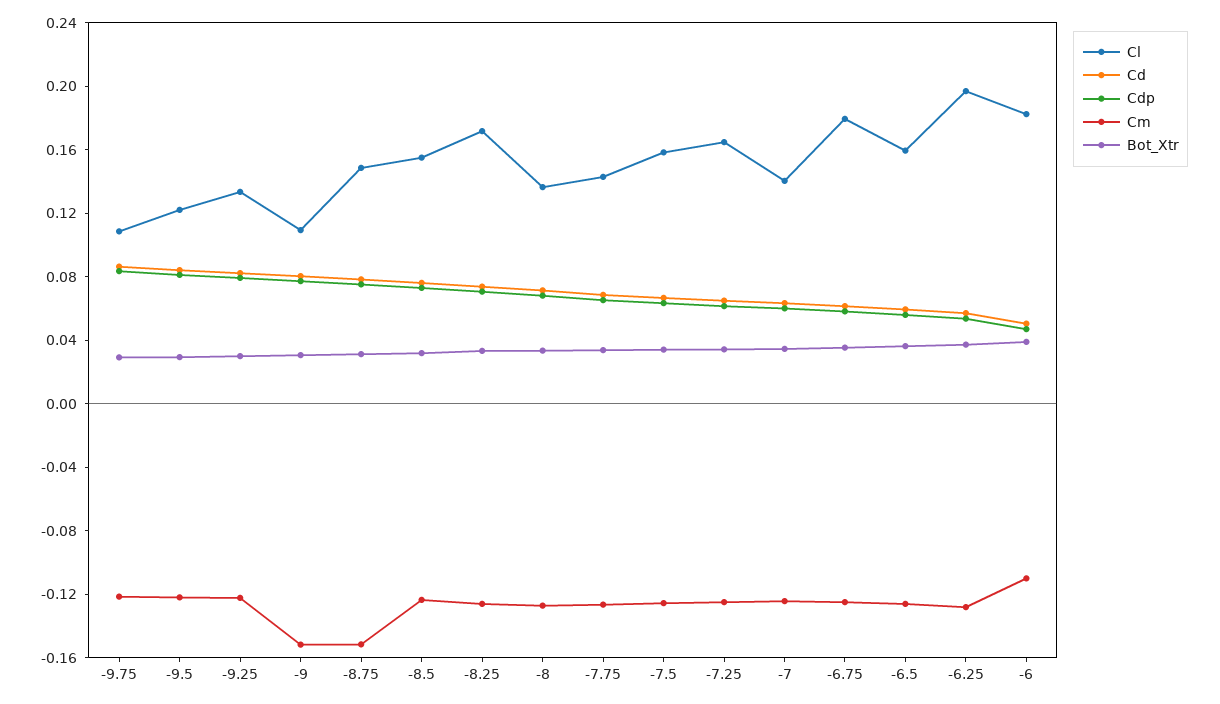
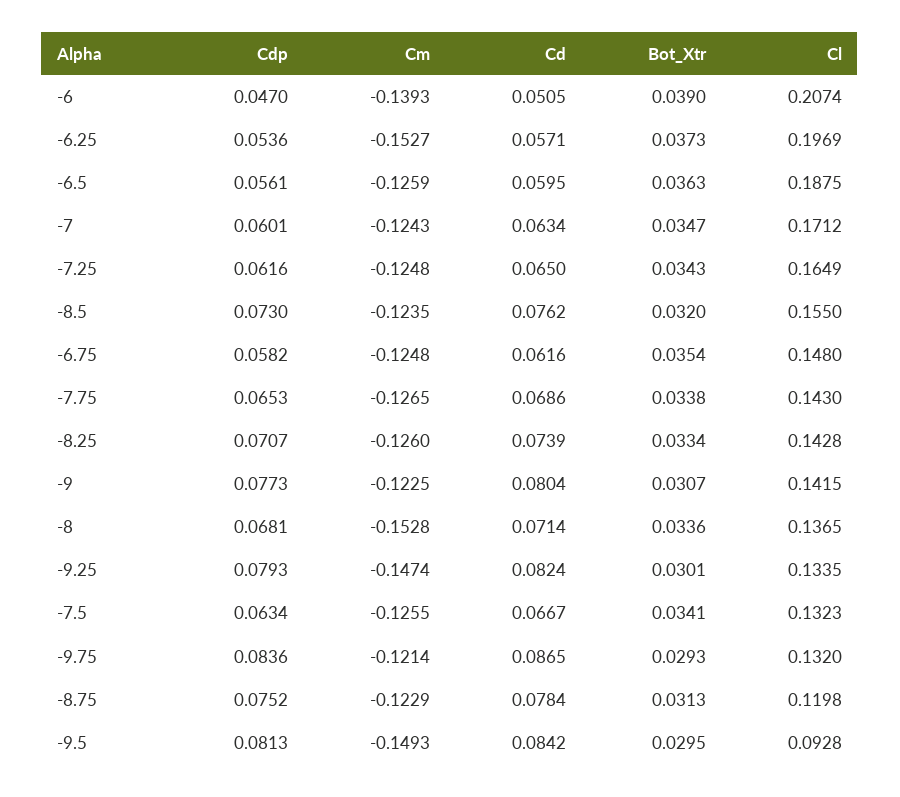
  {
    "Cl": {
-     "-9.75": 0.11,
+     "-9.75": 0.132,
-     "-9.5": 0.12,
+     "-9.5": 0.0928,
      "-9.25": 0.1335,
-     "-9": 0.11,
+     "-9": 0.1415,
-     "-8.75": 0.15,
+     "-8.75": 0.1198,
      "-8.5": 0.155,
-     "-8.25": 0.17,
+     "-8.25": 0.1428,
      "-8": 0.1365,
      "-7.75": 0.143,
-     "-7.5": 0.16,
+     "-7.5": 0.1323,
      "-7.25": 0.1649,
-     "-7": 0.14,
+     "-7": 0.1712,
-     "-6.75": 0.18,
+     "-6.75": 0.148,
-     "-6.5": 0.16,
+     "-6.5": 0.1875,
      "-6.25": 0.1969,
-     "-6": 0.18
+     "-6": 0.2074
    },
    "Cd": {
      "-9.75": 0.0865,
      "-9.5": 0.0842,
      "-9.25": 0.0824,
      "-9": 0.0804,
      "-8.75": 0.0784,
      "-8.5": 0.0762,
      "-8.25": 0.0739,
      "-8": 0.0714,
      "-7.75": 0.0686,
      "-7.5": 0.0667,
      "-7.25": 0.065,
      "-7": 0.0634,
      "-6.75": 0.0616,
      "-6.5": 0.0595,
      "-6.25": 0.0571,
      "-6": 0.0505
    },
    "Cdp": {
      "-9.75": 0.0836,
      "-9.5": 0.0813,
      "-9.25": 0.0793,
      "-9": 0.0773,
      "-8.75": 0.0752,
      "-8.5": 0.073,
      "-8.25": 0.0707,
      "-8": 0.0681,
      "-7.75": 0.0653,
      "-7.5": 0.0634,
      "-7.25": 0.0616,
      "-7": 0.0601,
      "-6.75": 0.0582,
      "-6.5": 0.0561,
      "-6.25": 0.0536,
      "-6": 0.047
    },
    "Cm": {
      "-9.75": -0.1214,
-     "-9.5": -0.12,
+     "-9.5": -0.1493,
-     "-9.25": -0.12,
+     "-9.25": -0.1474,
-     "-9": -0.15,
+     "-9": -0.1225,
-     "-8.75": -0.15,
+     "-8.75": -0.1229,
      "-8.5": -0.1235,
      "-8.25": -0.126,
-     "-8": -0.13,
+     "-8": -0.1528,
      "-7.75": -0.1265,
      "-7.5": -0.1255,
      "-7.25": -0.1248,
      "-7": -0.1243,
      "-6.75": -0.1248,
      "-6.5": -0.1259,
-     "-6.25": -0.13,
+     "-6.25": -0.1527,
-     "-6": -0.11
+     "-6": -0.1393
    },
    "Bot_Xtr": {
      "-9.75": 0.0293,
      "-9.5": 0.0295,
      "-9.25": 0.0301,
      "-9": 0.0307,
      "-8.75": 0.0313,
      "-8.5": 0.032,
      "-8.25": 0.0334,
      "-8": 0.0336,
      "-7.75": 0.0338,
      "-7.5": 0.0341,
      "-7.25": 0.0343,
      "-7": 0.0347,
      "-6.75": 0.0354,
      "-6.5": 0.0363,
      "-6.25": 0.0373,
      "-6": 0.039
    }
  }

